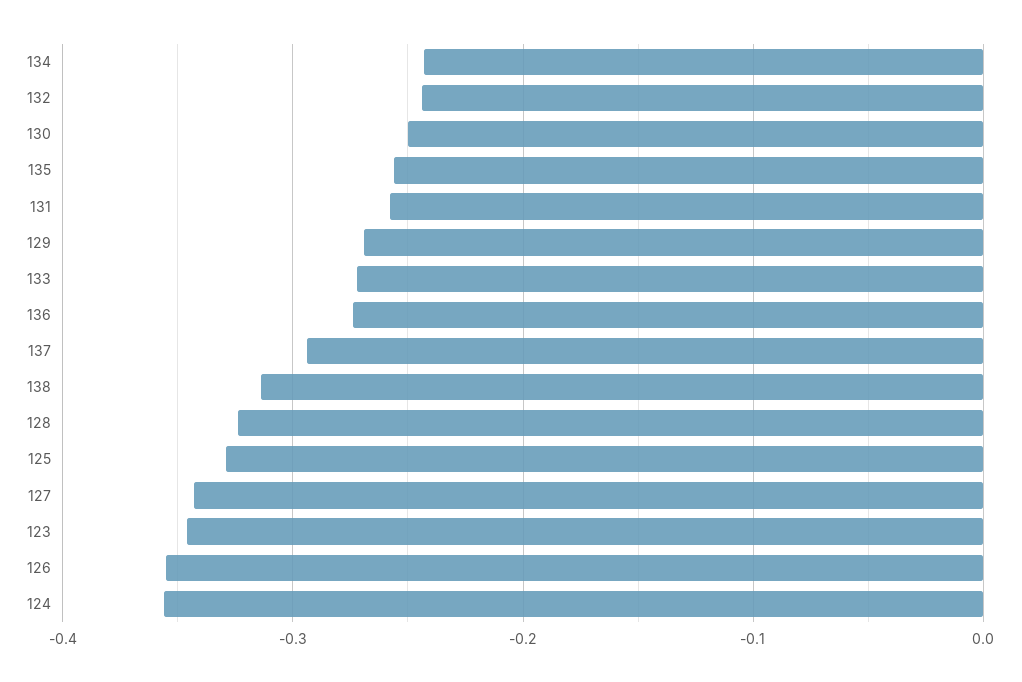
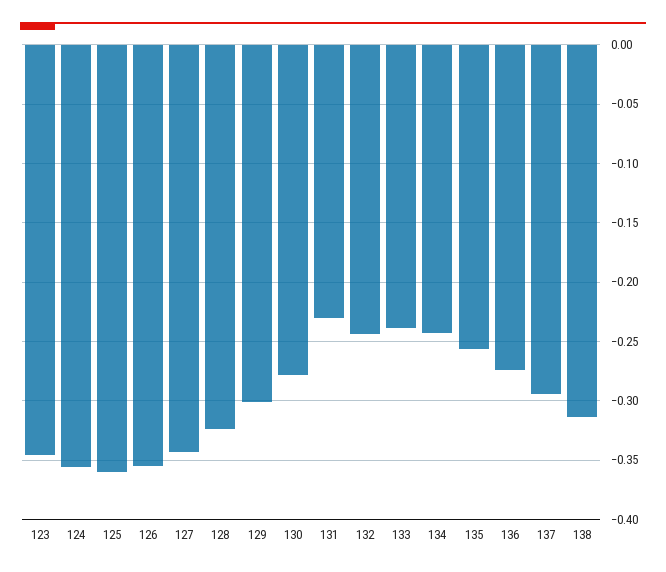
  {
    "134": -0.24,
    "132": -0.24,
-   "130": -0.25,
+   "130": -0.28,
    "135": -0.26,
-   "131": -0.26,
+   "131": -0.23,
-   "129": -0.27,
+   "129": -0.3,
-   "133": -0.27,
+   "133": -0.24,
    "136": -0.27,
    "137": -0.29,
    "138": -0.31,
    "128": -0.32,
-   "125": -0.33,
+   "125": -0.36,
    "127": -0.34,
    "123": -0.35,
    "126": -0.36,
    "124": -0.36
  }

